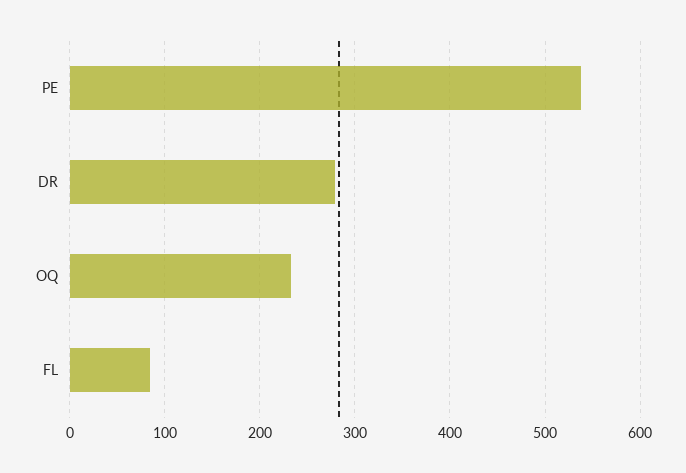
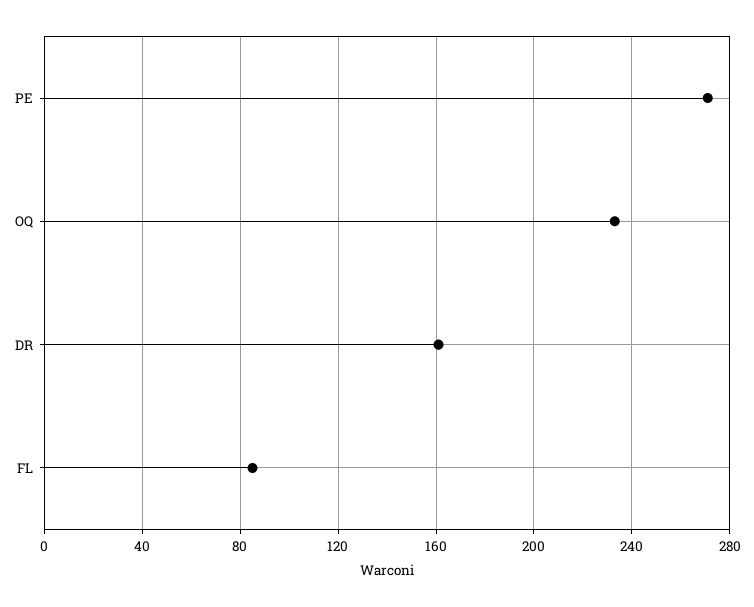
  {
-   "PE": 540,
+   "PE": 270,
-   "DR": 280,
+   "DR": 160,
    "OQ": 235,
    "FL": 85
  }

